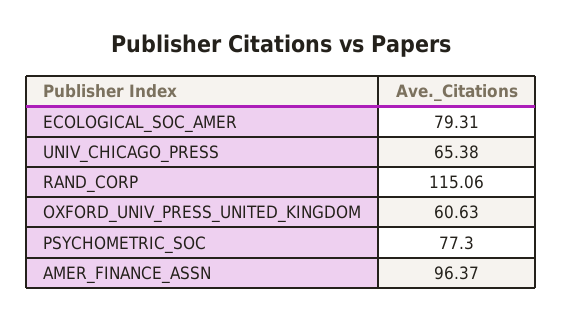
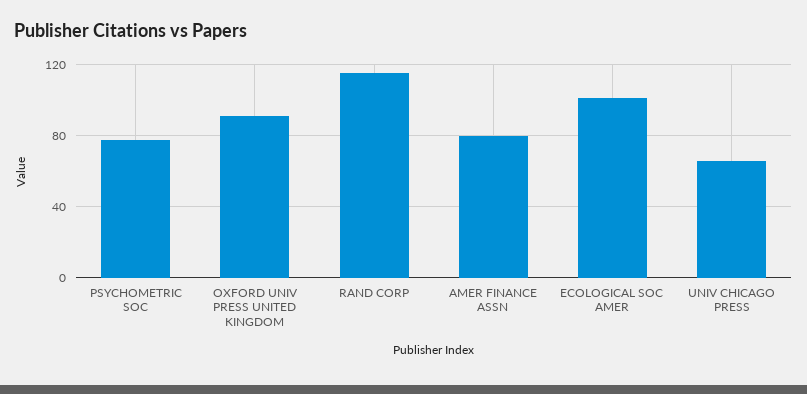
  {
-   "ECOLOGICAL_SOC_AMER": 79.31,
+   "ECOLOGICAL_SOC_AMER": 100,
    "UNIV_CHICAGO_PRESS": 65.38,
    "RAND_CORP": 115.06,
-   "OXFORD_UNIV_PRESS_UNITED_KINGDOM": 60.63,
+   "OXFORD_UNIV_PRESS_UNITED_KINGDOM": 90,
    "PSYCHOMETRIC_SOC": 77.3,
-   "AMER_FINANCE_ASSN": 96.37
+   "AMER_FINANCE_ASSN": 80
  }

